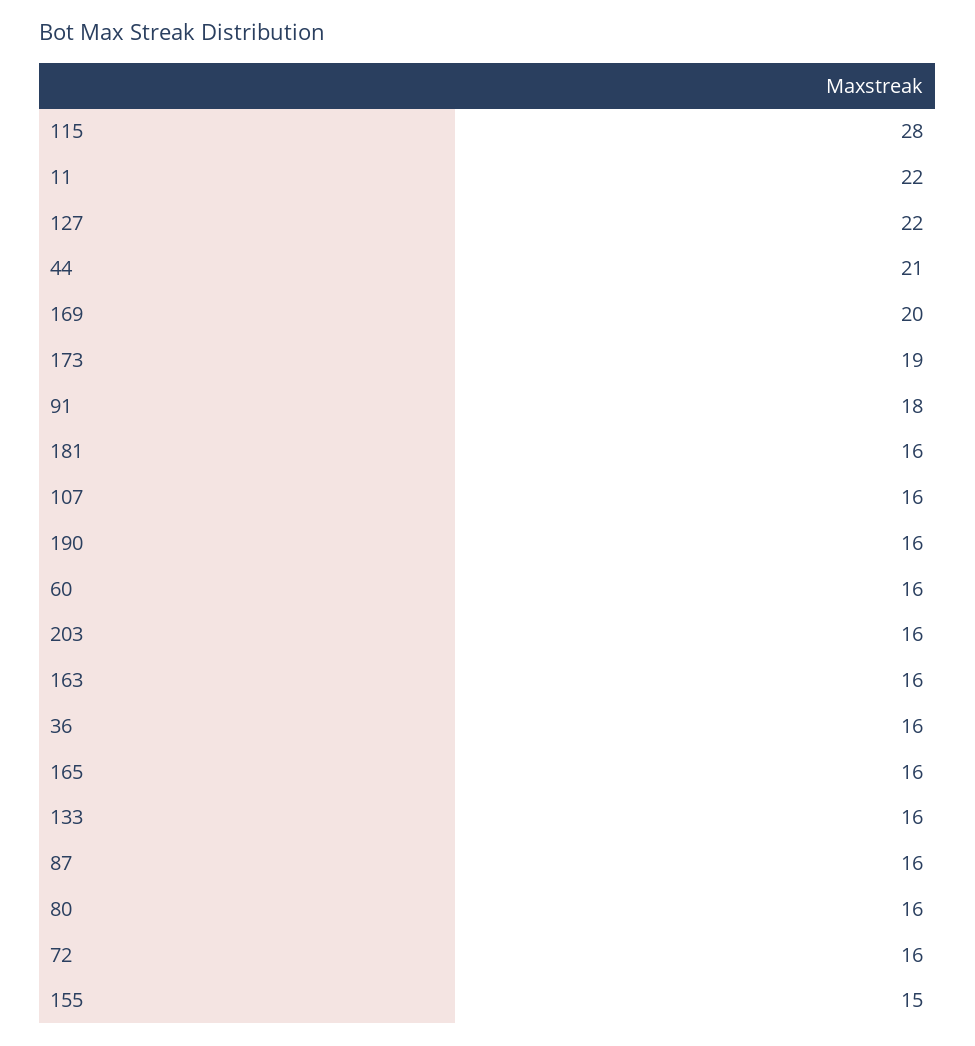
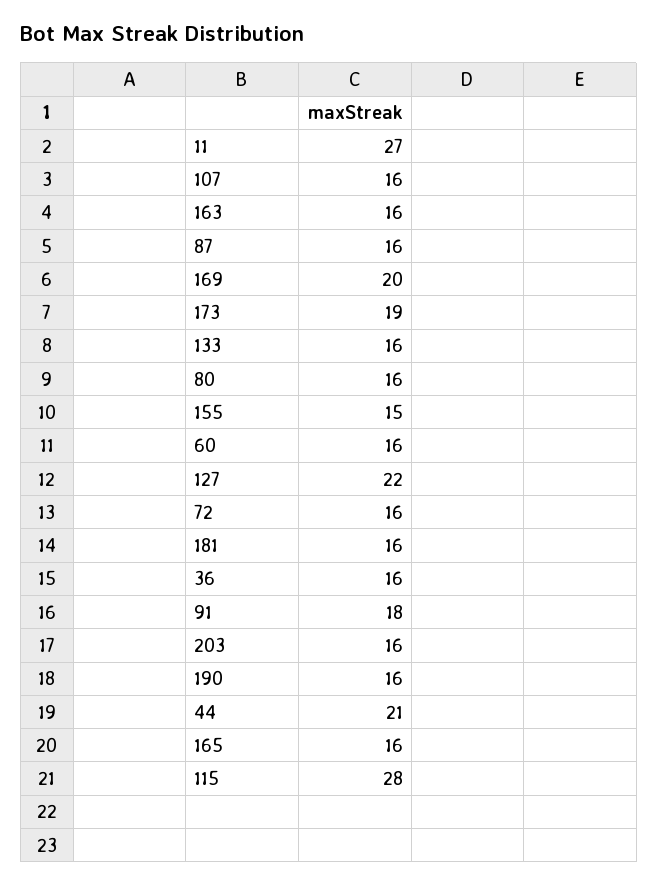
  {
    "115": 28,
-   "11": 22,
+   "11": 27,
    "127": 22,
    "44": 21,
    "169": 20,
    "173": 19,
    "91": 18,
    "181": 16,
    "107": 16,
    "190": 16,
    "60": 16,
    "203": 16,
    "163": 16,
    "36": 16,
    "165": 16,
    "133": 16,
    "87": 16,
    "80": 16,
    "72": 16,
    "155": 15
  }

